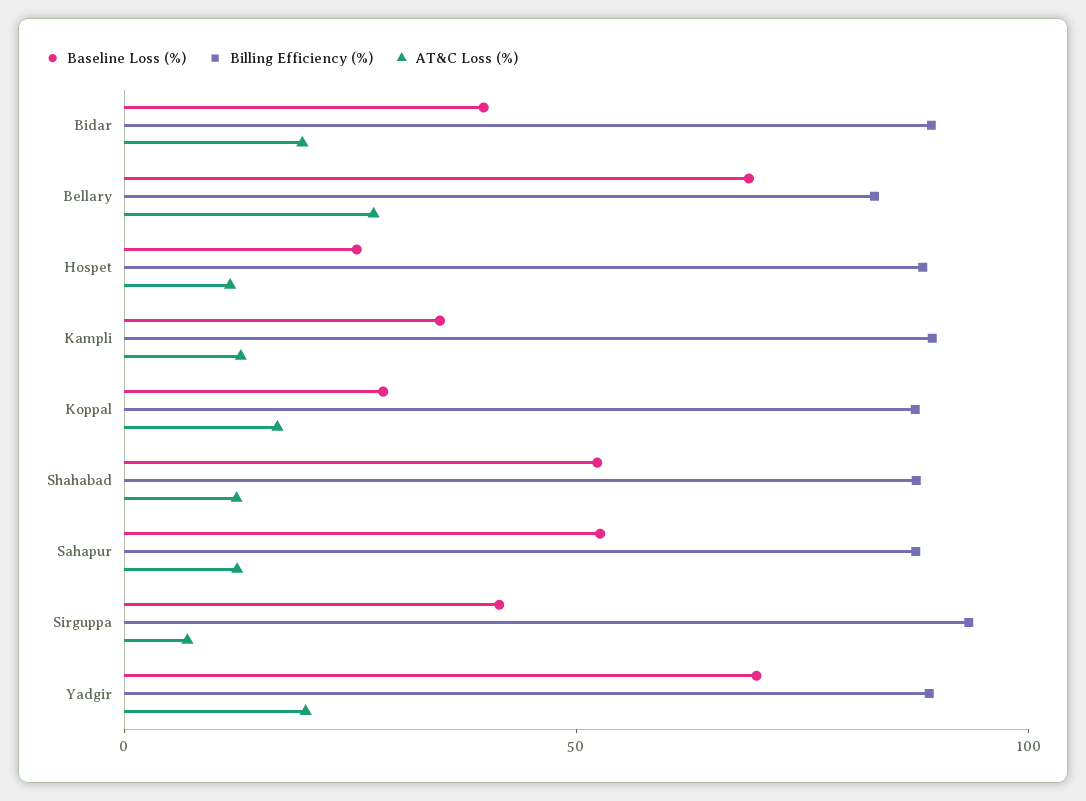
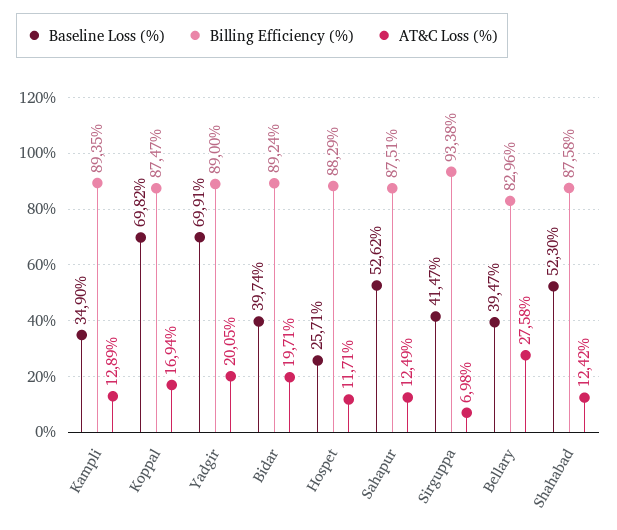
  {
    "Baseline Loss (%)": {
      "Bidar": 39.74,
-     "Bellary": 70,
+     "Bellary": 39.47,
      "Hospet": 25.71,
      "Kampli": 34.9,
-     "Koppal": 30,
+     "Koppal": 69.82,
      "Shahabad": 52.3,
      "Sahapur": 52.62,
      "Sirguppa": 41.47,
      "Yadgir": 69.91
    },
    "Billing Efficiency (%)": {
      "Bidar": 89.24,
      "Bellary": 82.96,
      "Hospet": 88.29,
      "Kampli": 89.35,
      "Koppal": 87.47,
      "Shahabad": 87.58,
      "Sahapur": 87.51,
      "Sirguppa": 93.38,
      "Yadgir": 89
    },
    "AT&C Loss (%)": {
      "Bidar": 19.71,
      "Bellary": 27.58,
      "Hospet": 11.71,
      "Kampli": 12.89,
      "Koppal": 16.94,
      "Shahabad": 12.42,
      "Sahapur": 12.49,
      "Sirguppa": 6.98,
      "Yadgir": 20.05
    }
  }

